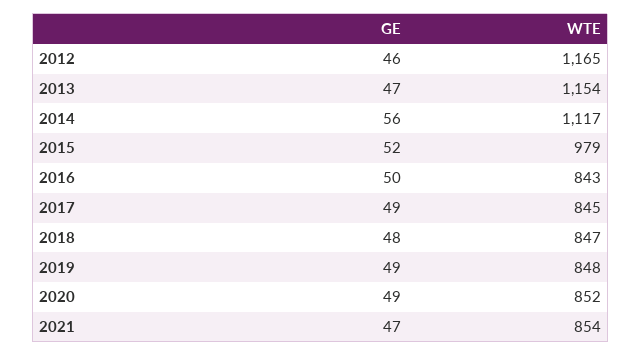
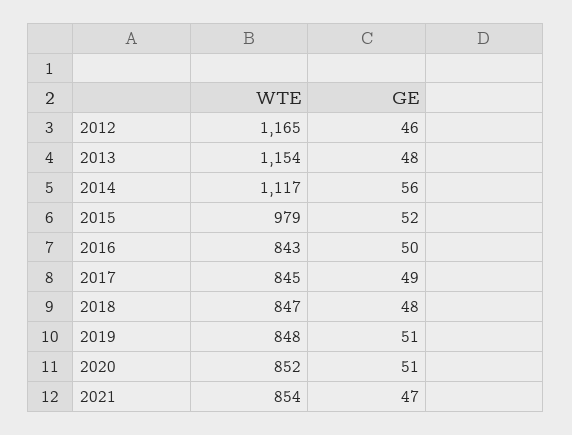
  {
    "GE": {
      "2012": 46,
-     "2013": 47,
+     "2013": 48,
      "2014": 56,
      "2015": 52,
      "2016": 50,
      "2017": 49,
      "2018": 48,
-     "2019": 49,
+     "2019": 51,
-     "2020": 49,
+     "2020": 51,
      "2021": 47
    },
    "WTE": {
      "2012": 1165,
      "2013": 1154,
      "2014": 1117,
      "2015": 979,
      "2016": 843,
      "2017": 845,
      "2018": 847,
      "2019": 848,
      "2020": 852,
      "2021": 854
    }
  }

